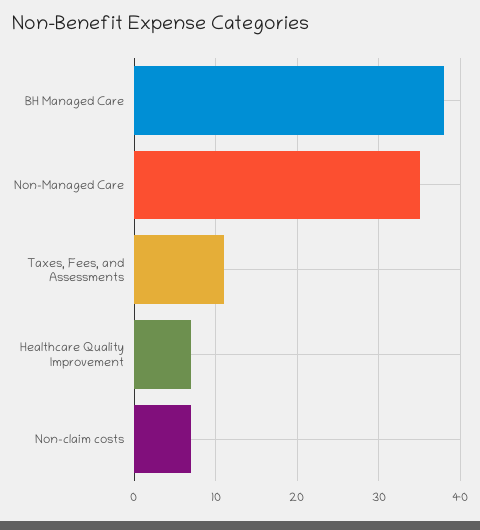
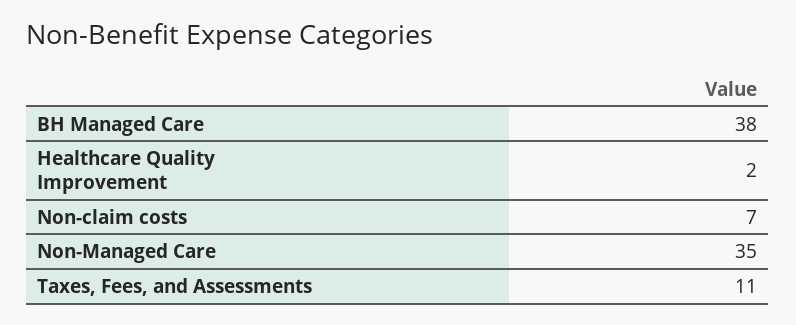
  {
    "BH Managed Care": 38,
    "Non-Managed Care": 35,
    "Taxes, Fees, and Assessments": 11,
-   "Healthcare Quality Improvement": 7,
+   "Healthcare Quality Improvement": 2,
    "Non-claim costs": 7
  }

